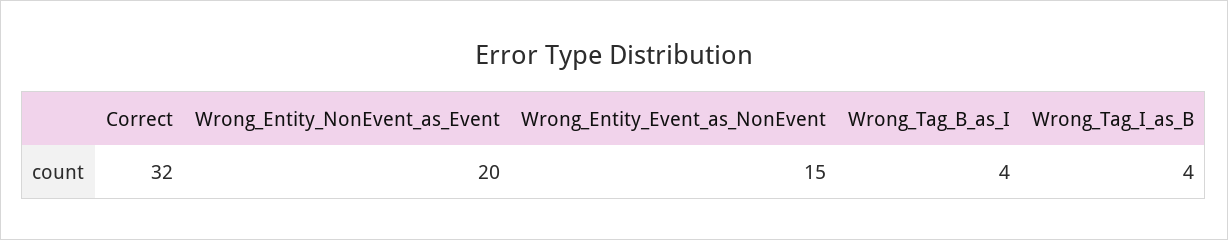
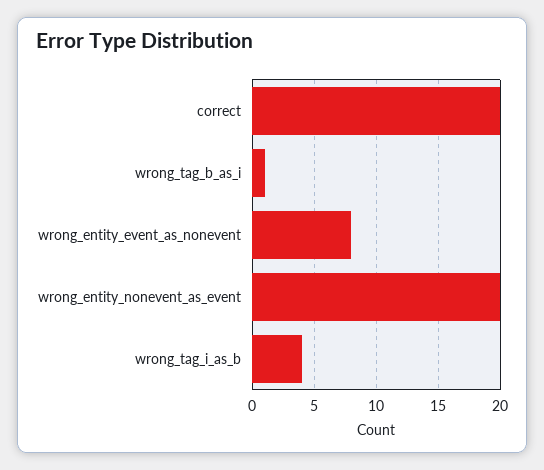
  {
-   "Correct": 32,
+   "Correct": 20,
    "Wrong_Entity_NonEvent_as_Event": 20,
-   "Wrong_Entity_Event_as_NonEvent": 15,
+   "Wrong_Entity_Event_as_NonEvent": 8,
-   "Wrong_Tag_B_as_I": 4,
+   "Wrong_Tag_B_as_I": 1,
    "Wrong_Tag_I_as_B": 4
  }

